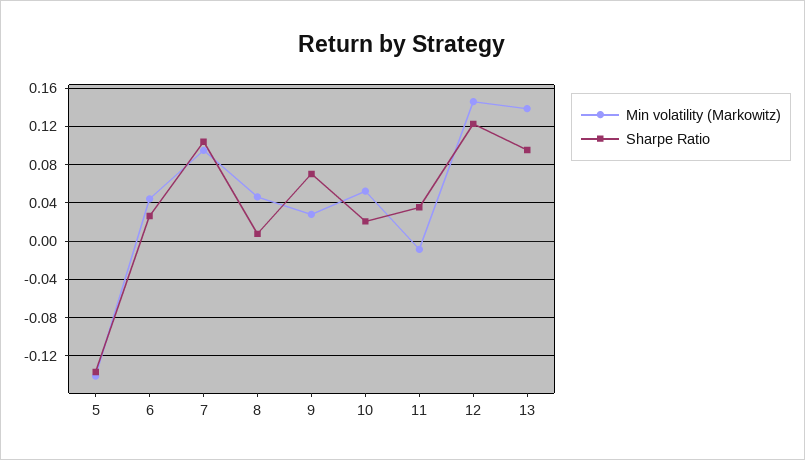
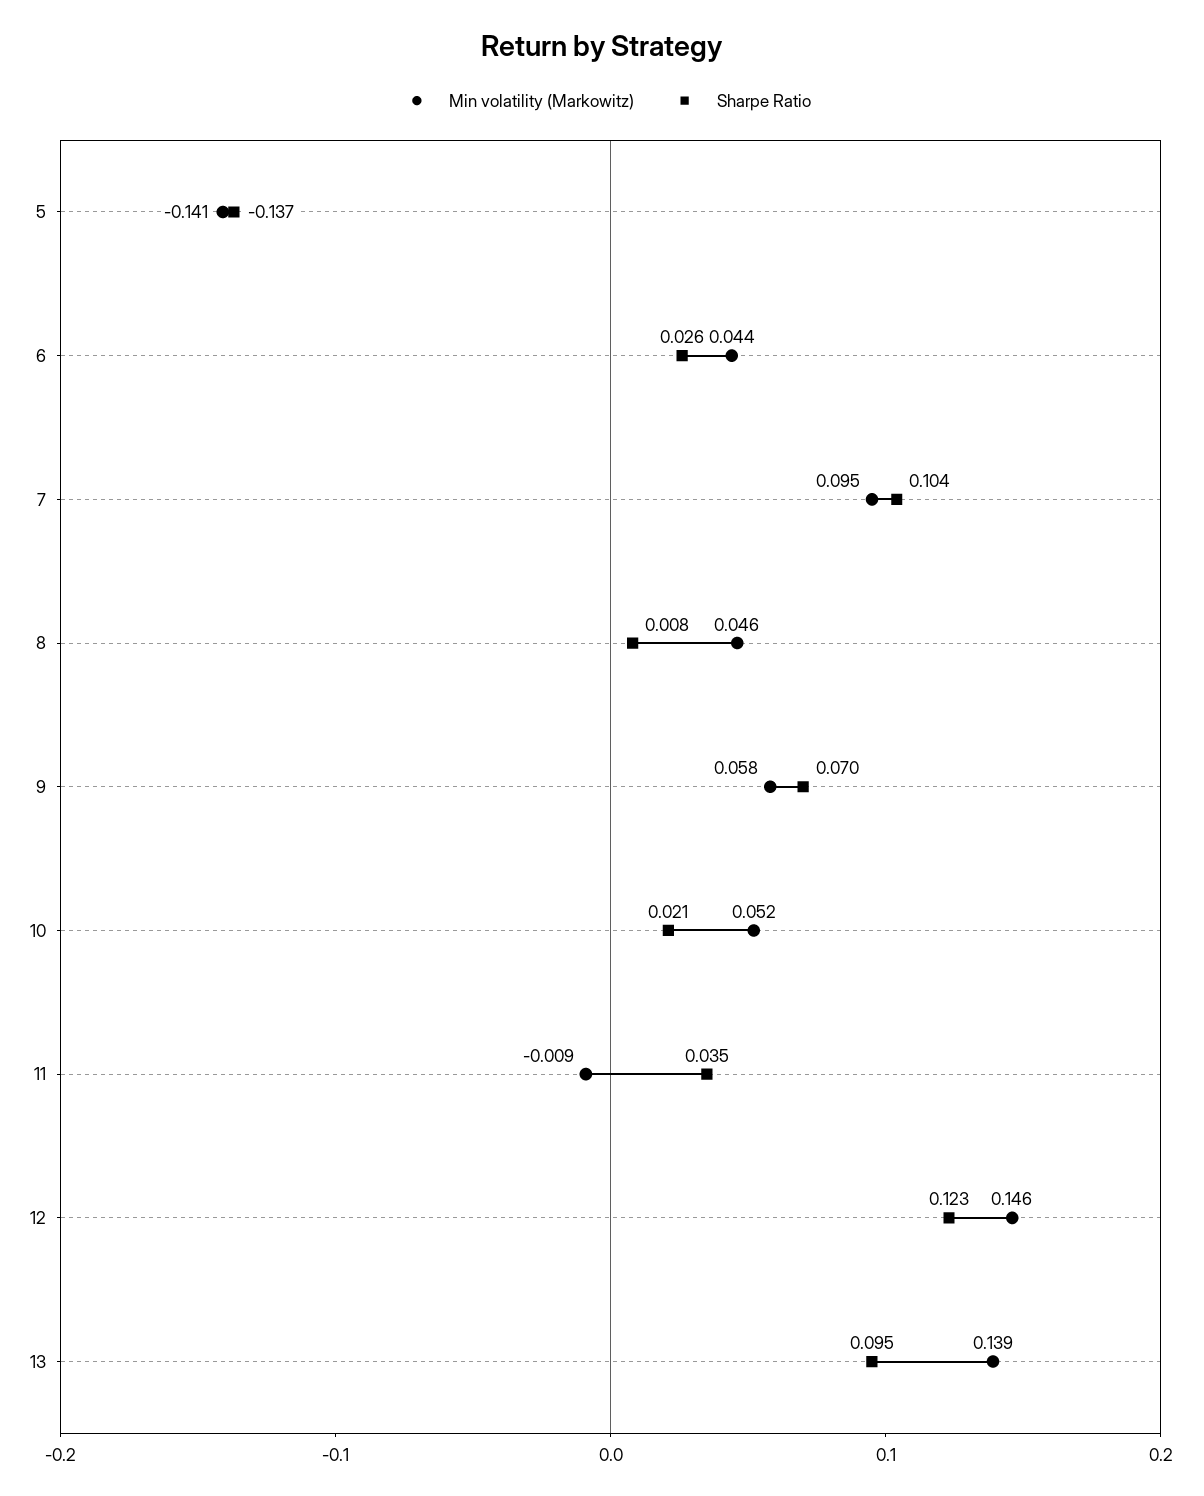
  {
    "Min volatility (Markowitz)": {
      "5": -0.141,
      "6": 0.044,
      "7": 0.095,
      "8": 0.046,
-     "9": 0.03,
+     "9": 0.058,
      "10": 0.052,
      "11": -0.009,
      "12": 0.146,
      "13": 0.139
    },
    "Sharpe Ratio": {
      "5": -0.137,
      "6": 0.026,
      "7": 0.104,
      "8": 0.008,
      "9": 0.07,
      "10": 0.021,
      "11": 0.035,
      "12": 0.123,
      "13": 0.095
    }
  }

